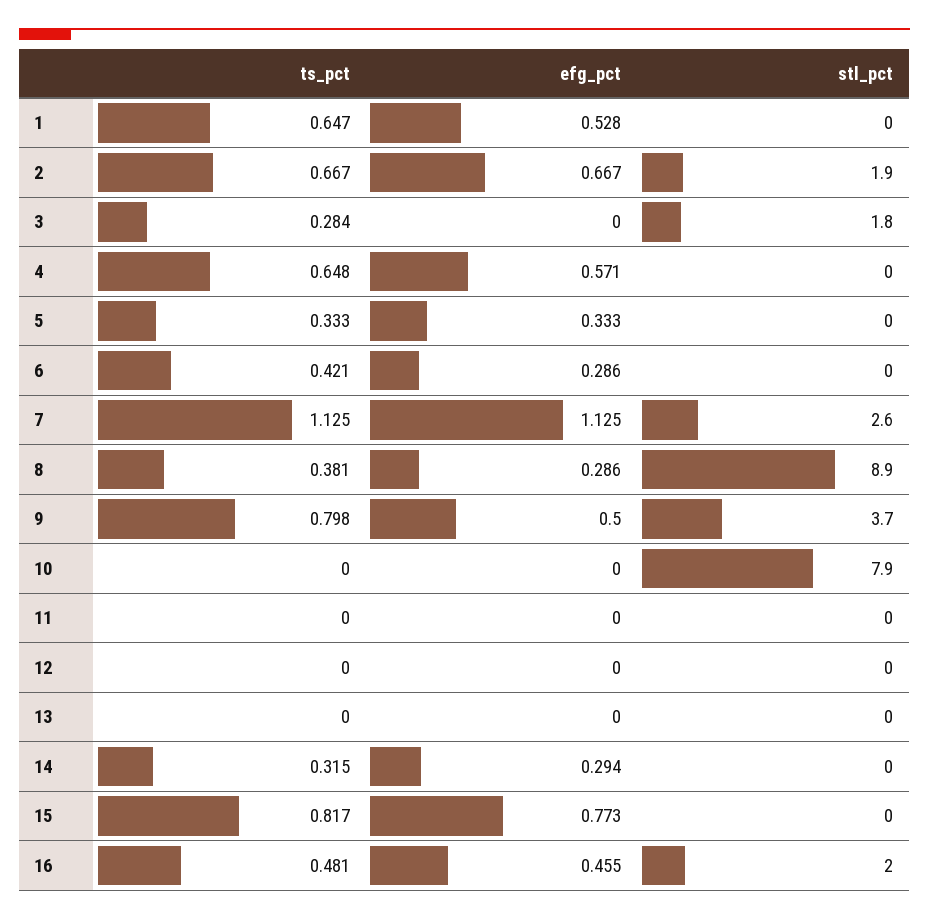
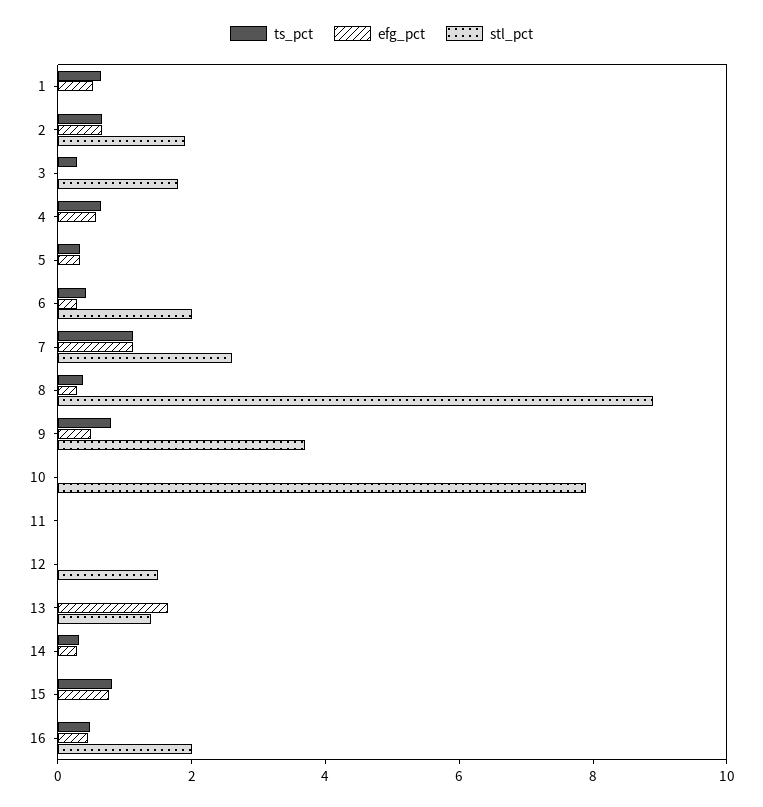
  {
    "ts_pct": {
      "1": 0.647,
      "2": 0.667,
      "3": 0.284,
      "4": 0.648,
      "5": 0.333,
      "6": 0.421,
      "7": 1.125,
      "8": 0.381,
      "9": 0.798,
      "10": 0,
      "11": 0,
      "12": 0,
      "13": 0,
      "14": 0.315,
      "15": 0.817,
      "16": 0.481
    },
    "efg_pct": {
      "1": 0.528,
      "2": 0.667,
      "3": 0,
      "4": 0.571,
      "5": 0.333,
      "6": 0.286,
      "7": 1.125,
      "8": 0.286,
      "9": 0.5,
      "10": 0,
      "11": 0,
      "12": 0,
-     "13": 0,
+     "13": 1.5,
      "14": 0.294,
      "15": 0.773,
      "16": 0.455
    },
    "stl_pct": {
      "1": 0,
      "2": 1.9,
      "3": 1.8,
      "4": 0,
      "5": 0,
-     "6": 0,
+     "6": 2,
      "7": 2.6,
      "8": 8.9,
      "9": 3.7,
      "10": 7.9,
      "11": 0,
-     "12": 0,
+     "12": 1.5,
-     "13": 0,
+     "13": 1.5,
      "14": 0,
      "15": 0,
      "16": 2
    }
  }

